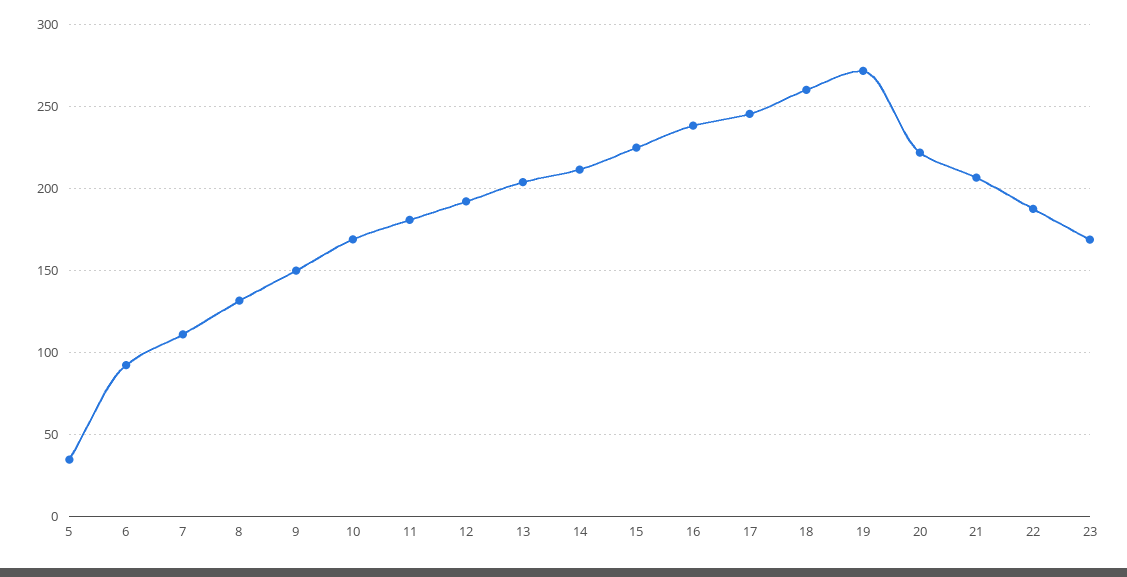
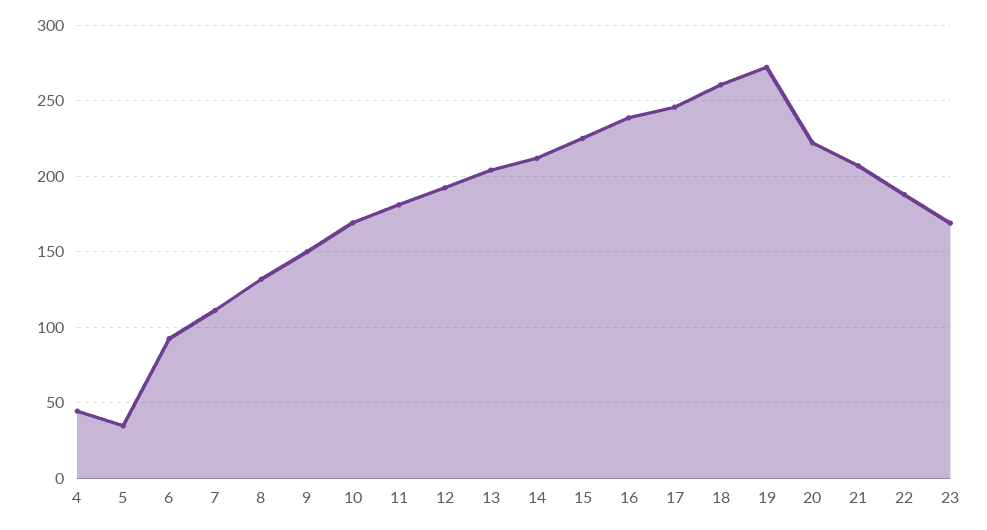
  {
    "5": 35,
    "6": 90,
    "7": 110,
    "8": 130,
    "9": 150,
    "10": 170,
    "11": 180,
    "12": 190,
    "13": 205,
    "14": 210,
    "15": 225,
    "16": 240,
    "17": 245,
    "18": 260,
    "19": 270,
    "20": 220,
    "21": 205,
    "22": 190,
-   "23": 170
+   "23": 170,
+   "4": 45
  }

